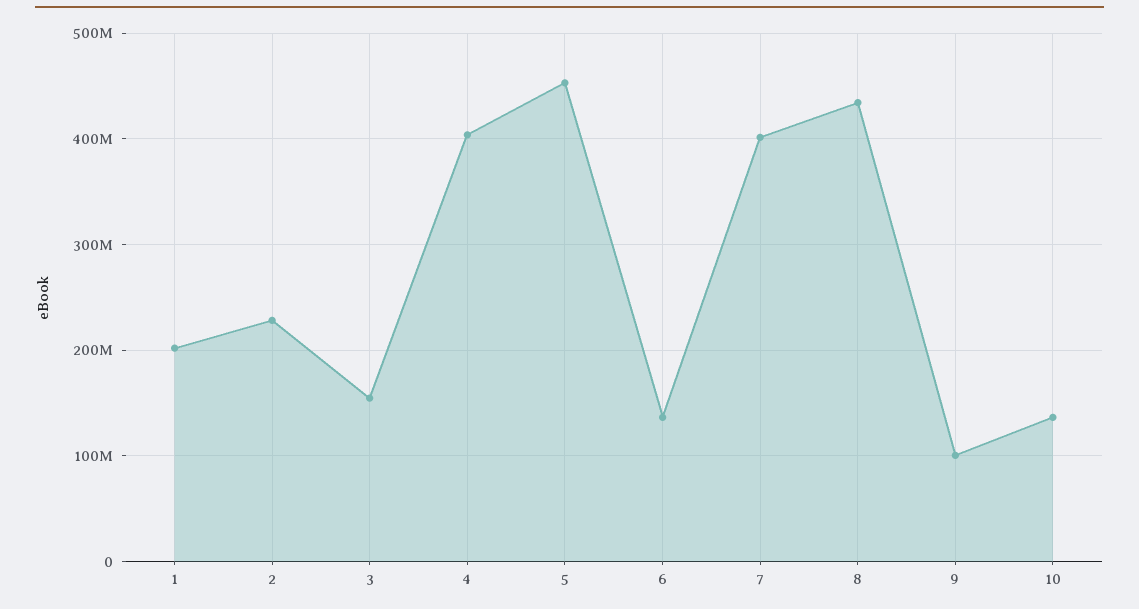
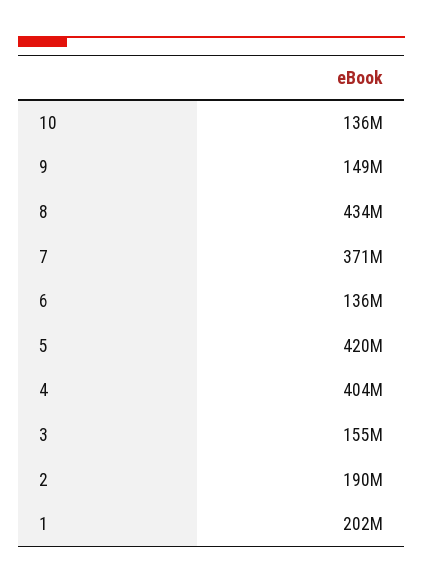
  {
    "1": 202000000,
-   "2": 230000000,
+   "2": 190000000,
    "3": 155000000,
    "4": 404000000,
-   "5": 450000000,
+   "5": 420000000,
    "6": 136000000,
-   "7": 400000000,
+   "7": 371000000,
    "8": 434000000,
-   "9": 100000000,
+   "9": 149000000,
    "10": 136000000
  }

